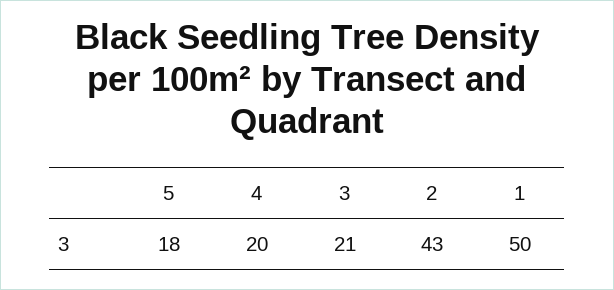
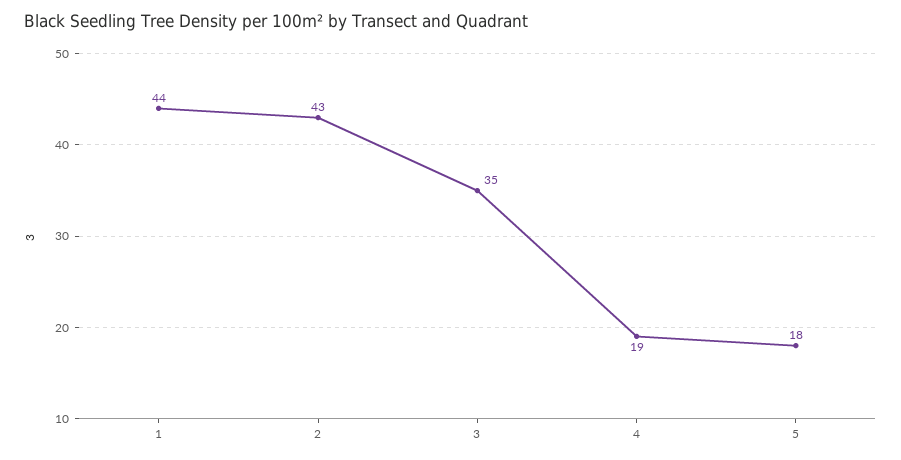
  {
    "5": 18,
-   "4": 20,
+   "4": 19,
-   "3": 21,
+   "3": 35,
    "2": 43,
-   "1": 50
+   "1": 44
  }

